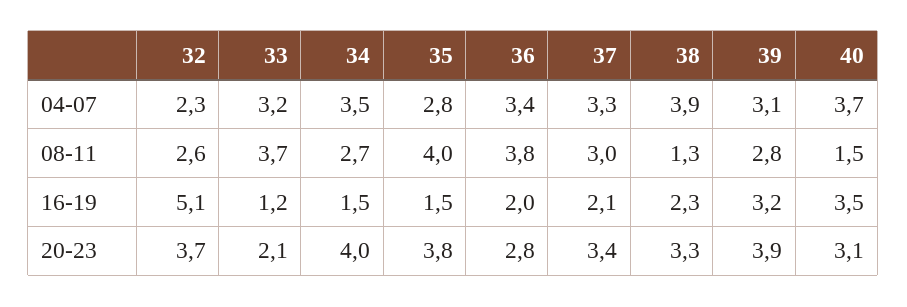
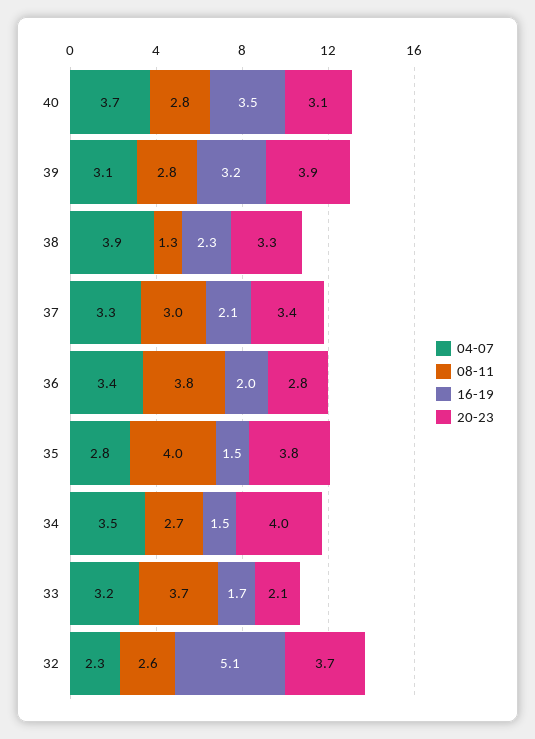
  {
    "04-07": {
      "32": 2.3,
      "33": 3.2,
      "34": 3.5,
      "35": 2.8,
      "36": 3.4,
      "37": 3.3,
      "38": 3.9,
      "39": 3.1,
      "40": 3.7
    },
    "08-11": {
      "32": 2.6,
      "33": 3.7,
      "34": 2.7,
      "35": 4,
      "36": 3.8,
      "37": 3,
      "38": 1.3,
      "39": 2.8,
-     "40": 1.5
+     "40": 2.8
    },
    "16-19": {
      "32": 5.1,
-     "33": 1.2,
+     "33": 1.7,
      "34": 1.5,
      "35": 1.5,
      "36": 2,
      "37": 2.1,
      "38": 2.3,
      "39": 3.2,
      "40": 3.5
    },
    "20-23": {
      "32": 3.7,
      "33": 2.1,
      "34": 4,
      "35": 3.8,
      "36": 2.8,
      "37": 3.4,
      "38": 3.3,
      "39": 3.9,
      "40": 3.1
    }
  }

